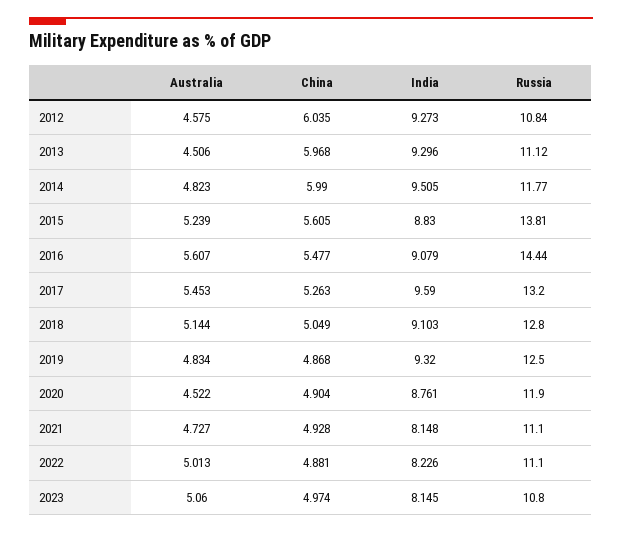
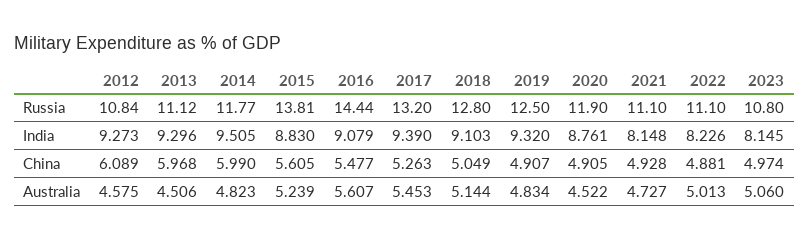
  {
    "Australia": {
      "2012": 4.575,
      "2013": 4.506,
      "2014": 4.823,
      "2015": 5.239,
      "2016": 5.607,
      "2017": 5.453,
      "2018": 5.144,
      "2019": 4.834,
      "2020": 4.522,
      "2021": 4.727,
      "2022": 5.013,
      "2023": 5.06
    },
    "China": {
-     "2012": 6.035,
+     "2012": 6.089,
      "2013": 5.968,
      "2014": 5.99,
      "2015": 5.605,
      "2016": 5.477,
      "2017": 5.263,
      "2018": 5.049,
-     "2019": 4.868,
+     "2019": 4.907,
-     "2020": 4.904,
+     "2020": 4.905,
      "2021": 4.928,
      "2022": 4.881,
      "2023": 4.974
    },
    "India": {
      "2012": 9.273,
      "2013": 9.296,
      "2014": 9.505,
      "2015": 8.83,
      "2016": 9.079,
-     "2017": 9.59,
+     "2017": 9.39,
      "2018": 9.103,
      "2019": 9.32,
      "2020": 8.761,
      "2021": 8.148,
      "2022": 8.226,
      "2023": 8.145
    },
    "Russia": {
      "2012": 10.84,
      "2013": 11.12,
      "2014": 11.77,
      "2015": 13.81,
      "2016": 14.44,
      "2017": 13.2,
      "2018": 12.8,
      "2019": 12.5,
      "2020": 11.9,
      "2021": 11.1,
      "2022": 11.1,
      "2023": 10.8
    }
  }

